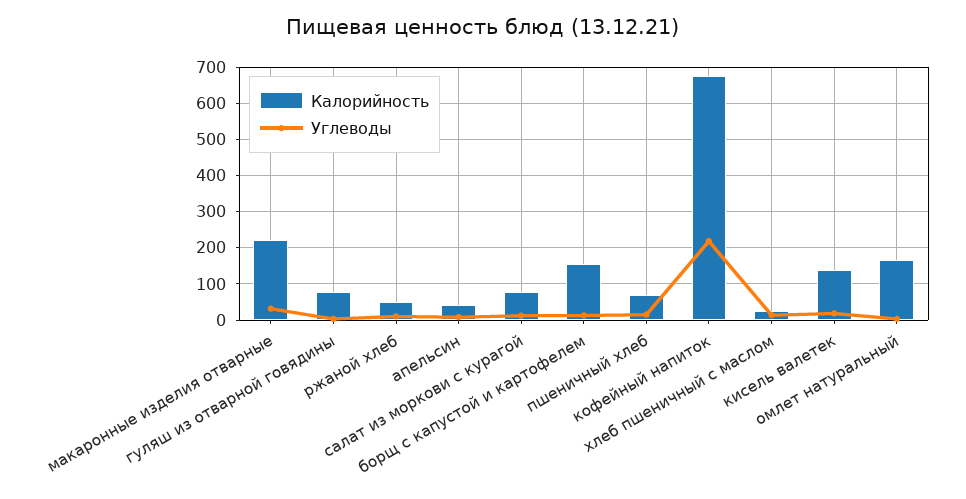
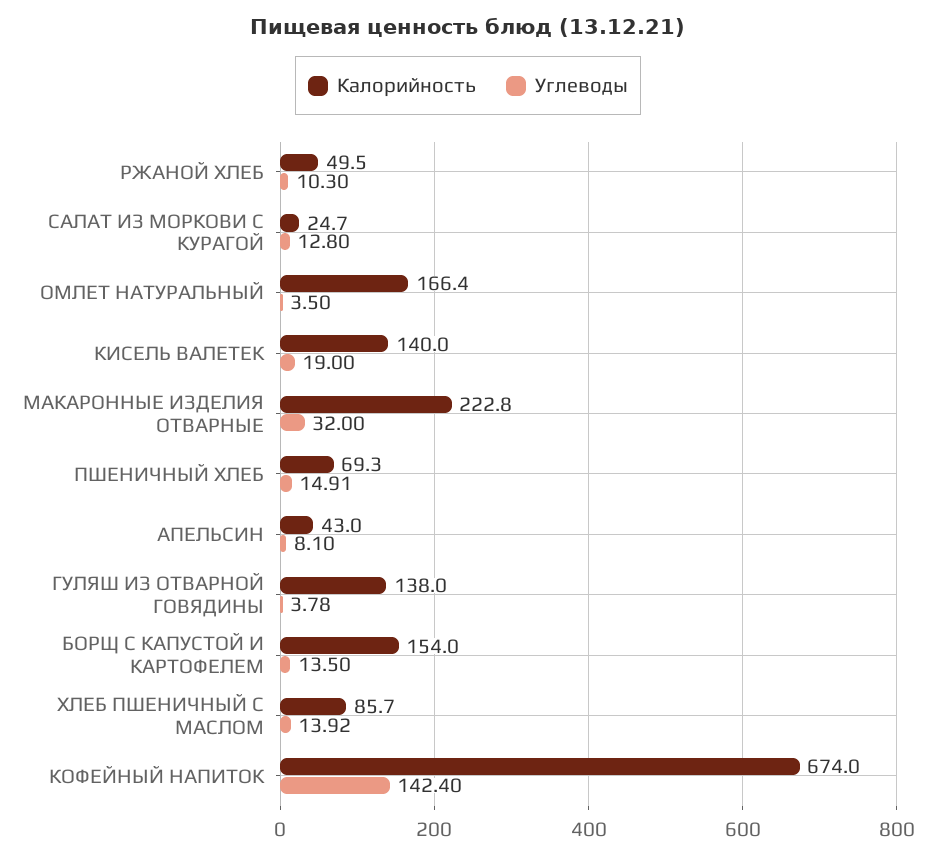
  {
    "Калорийность": {
      "макаронные изделия отварные": 222.8,
-     "гуляш из отварной говядины": 80,
+     "гуляш из отварной говядины": 138,
      "ржаной хлеб": 49.5,
      "апельсин": 43,
-     "салат из моркови с курагой": 80,
+     "салат из моркови с курагой": 24.7,
      "борщ с капустой и картофелем": 154,
      "пшеничный хлеб": 69.3,
      "кофейный напиток": 674,
-     "хлеб пшеничный с маслом": 20,
+     "хлеб пшеничный с маслом": 85.7,
      "кисель валетек": 140,
      "омлет натуральный": 166.4
    },
    "Углеводы": {
      "макаронные изделия отварные": 32,
      "гуляш из отварной говядины": 3.78,
      "ржаной хлеб": 10.3,
      "апельсин": 8.1,
      "салат из моркови с курагой": 12.8,
      "борщ с капустой и картофелем": 13.5,
      "пшеничный хлеб": 14.91,
-     "кофейный напиток": 220,
+     "кофейный напиток": 142.4,
      "хлеб пшеничный с маслом": 13.92,
      "кисель валетек": 19,
      "омлет натуральный": 3.5
    }
  }

